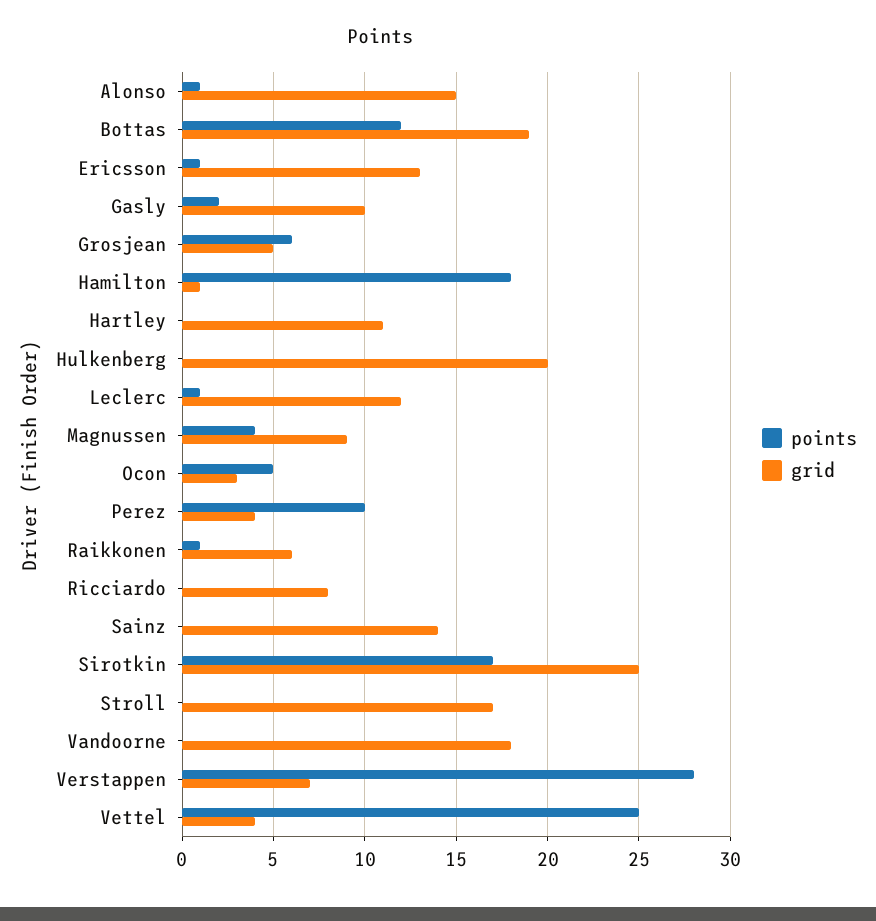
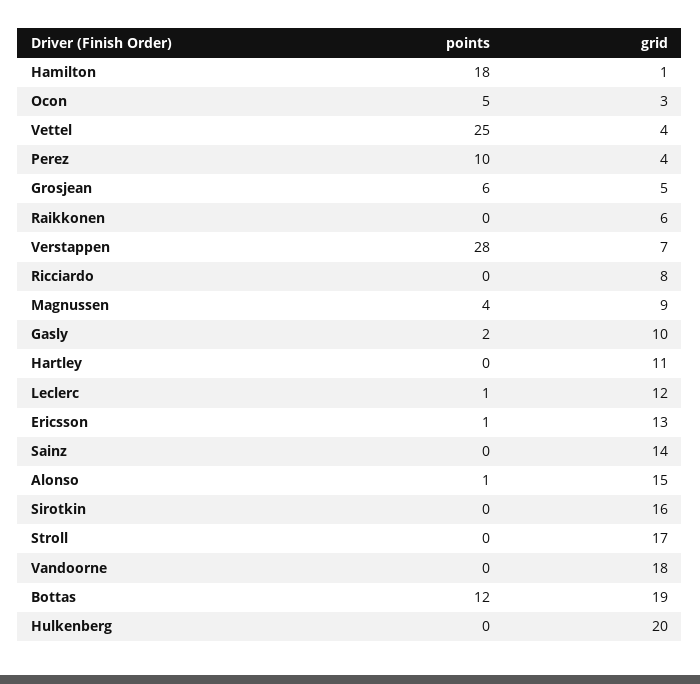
  {
    "points": {
      "Alonso": 1,
      "Bottas": 12,
      "Ericsson": 1,
      "Gasly": 2,
      "Grosjean": 6,
      "Hamilton": 18,
      "Hartley": 0,
      "Hulkenberg": 0,
      "Leclerc": 1,
      "Magnussen": 4,
      "Ocon": 5,
      "Perez": 10,
-     "Raikkonen": 1,
+     "Raikkonen": 0,
      "Ricciardo": 0,
      "Sainz": 0,
-     "Sirotkin": 17,
+     "Sirotkin": 0,
      "Stroll": 0,
      "Vandoorne": 0,
      "Verstappen": 28,
      "Vettel": 25
    },
    "grid": {
      "Alonso": 15,
      "Bottas": 19,
      "Ericsson": 13,
      "Gasly": 10,
      "Grosjean": 5,
      "Hamilton": 1,
      "Hartley": 11,
      "Hulkenberg": 20,
      "Leclerc": 12,
      "Magnussen": 9,
      "Ocon": 3,
      "Perez": 4,
      "Raikkonen": 6,
      "Ricciardo": 8,
      "Sainz": 14,
-     "Sirotkin": 25,
+     "Sirotkin": 16,
      "Stroll": 17,
      "Vandoorne": 18,
      "Verstappen": 7,
      "Vettel": 4
    }
  }

